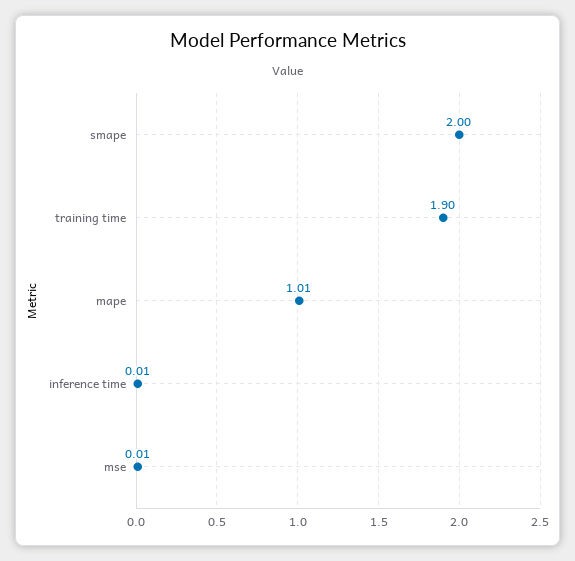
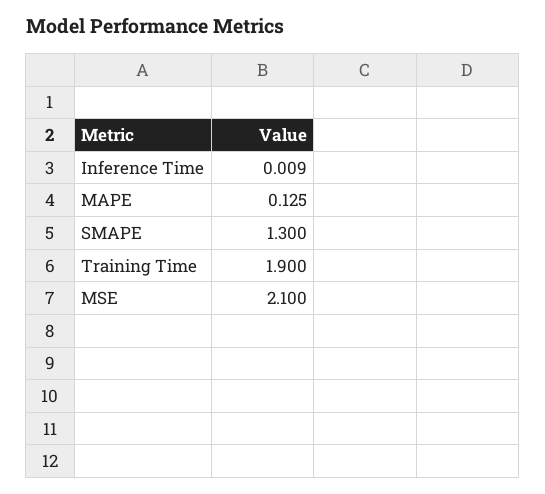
  {
-   "smape": 2,
+   "smape": 1.3,
    "training time": 1.9,
-   "mape": 1.01,
+   "mape": 0.125,
    "inference time": 0.009,
-   "mse": 0.01
+   "mse": 2.1
  }

